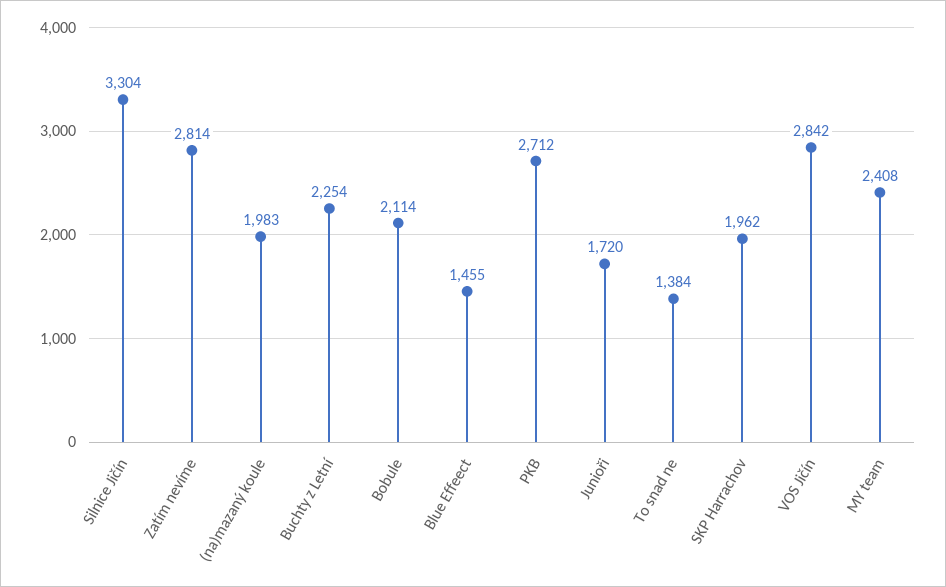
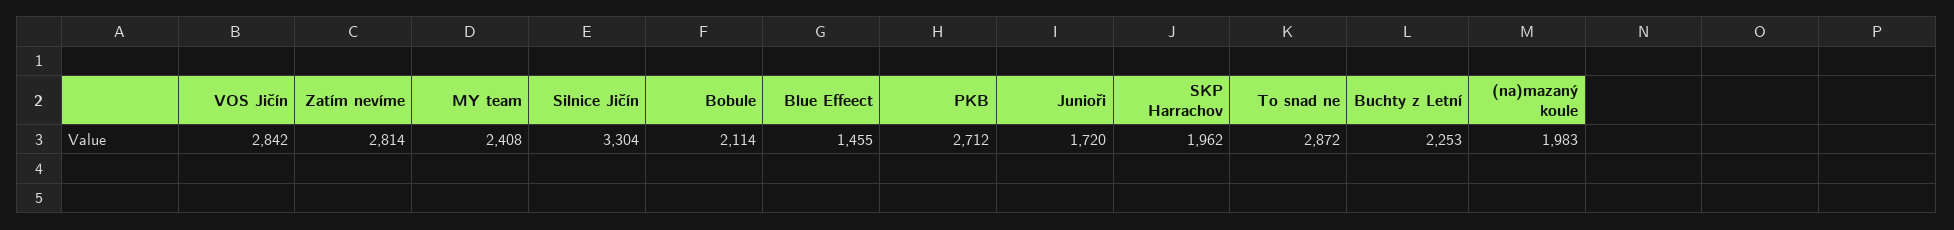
  {
    "Silnice Jičín": 3304,
    "Zatím nevíme": 2814,
    "(na)mazaný koule": 1983,
-   "Buchty z Letní": 2254,
+   "Buchty z Letní": 2253,
    "Bobule": 2114,
    "Blue Effeect": 1455,
    "PKB": 2712,
    "Junioři": 1720,
-   "To snad ne": 1384,
+   "To snad ne": 2872,
    "SKP Harrachov": 1962,
    "VOS Jičín": 2842,
    "MY team": 2408
  }

